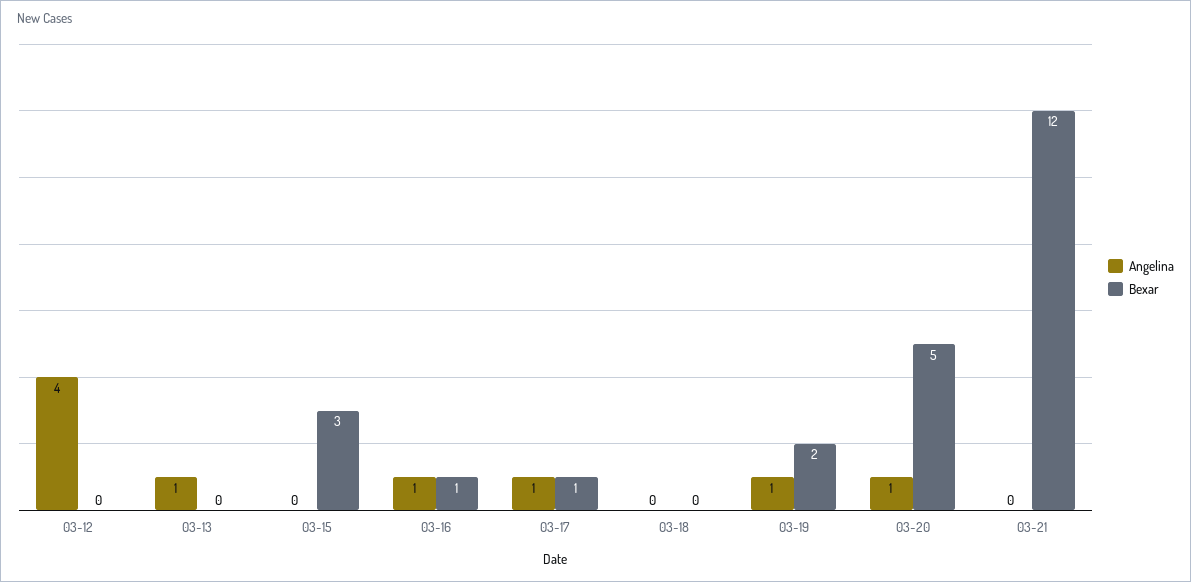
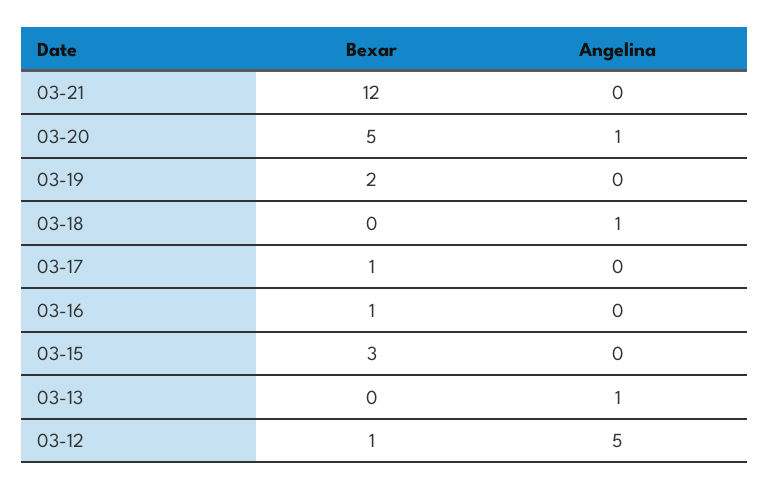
  {
    "Angelina": {
-     "03-12": 4,
+     "03-12": 5,
      "03-13": 1,
      "03-15": 0,
-     "03-16": 1,
+     "03-16": 0,
-     "03-17": 1,
+     "03-17": 0,
-     "03-18": 0,
+     "03-18": 1,
-     "03-19": 1,
+     "03-19": 0,
      "03-20": 1,
      "03-21": 0
    },
    "Bexar": {
-     "03-12": 0,
+     "03-12": 1,
      "03-13": 0,
      "03-15": 3,
      "03-16": 1,
      "03-17": 1,
      "03-18": 0,
      "03-19": 2,
      "03-20": 5,
      "03-21": 12
    }
  }

